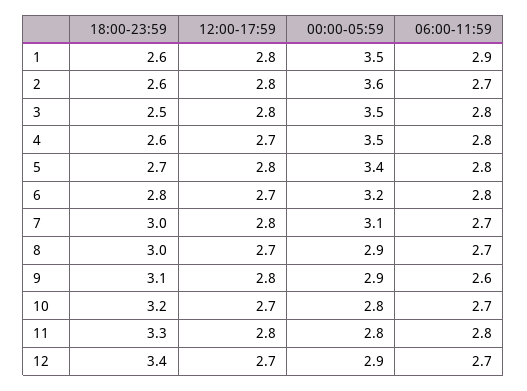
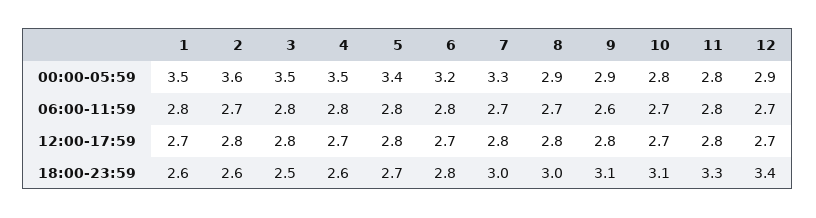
  {
    "18:00-23:59": {
      "1": 2.6,
      "2": 2.6,
      "3": 2.5,
      "4": 2.6,
      "5": 2.7,
      "6": 2.8,
      "7": 3,
      "8": 3,
      "9": 3.1,
-     "10": 3.2,
+     "10": 3.1,
      "11": 3.3,
      "12": 3.4
    },
    "12:00-17:59": {
-     "1": 2.8,
+     "1": 2.7,
      "2": 2.8,
      "3": 2.8,
      "4": 2.7,
      "5": 2.8,
      "6": 2.7,
      "7": 2.8,
-     "8": 2.7,
+     "8": 2.8,
      "9": 2.8,
      "10": 2.7,
      "11": 2.8,
      "12": 2.7
    },
    "00:00-05:59": {
      "1": 3.5,
      "2": 3.6,
      "3": 3.5,
      "4": 3.5,
      "5": 3.4,
      "6": 3.2,
-     "7": 3.1,
+     "7": 3.3,
      "8": 2.9,
      "9": 2.9,
      "10": 2.8,
      "11": 2.8,
      "12": 2.9
    },
    "06:00-11:59": {
-     "1": 2.9,
+     "1": 2.8,
      "2": 2.7,
      "3": 2.8,
      "4": 2.8,
      "5": 2.8,
      "6": 2.8,
      "7": 2.7,
      "8": 2.7,
      "9": 2.6,
      "10": 2.7,
      "11": 2.8,
      "12": 2.7
    }
  }

